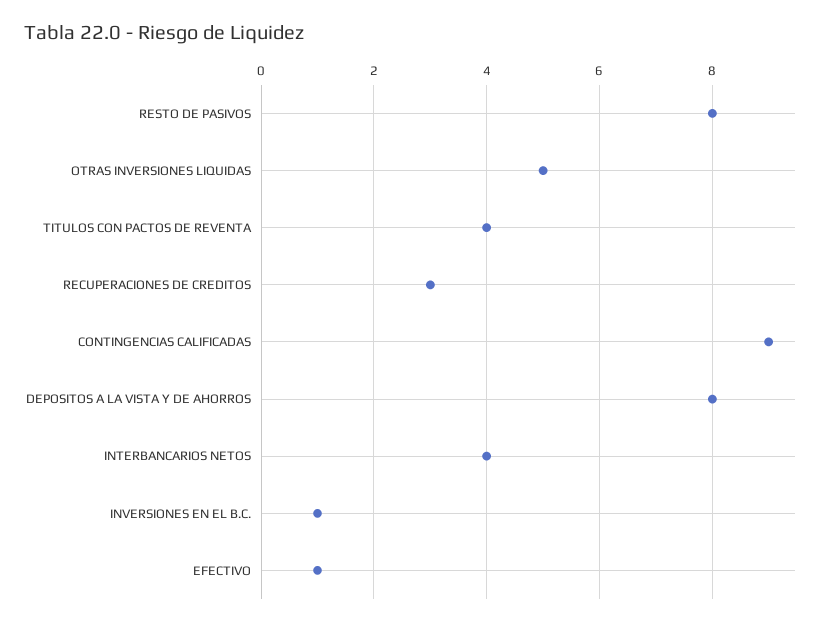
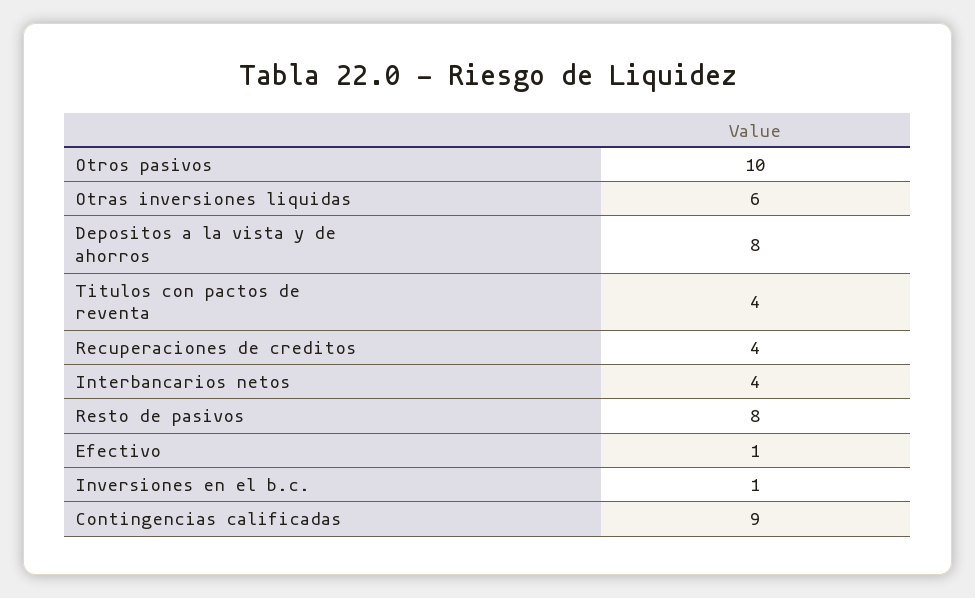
  {
    "RESTO DE PASIVOS": 8,
-   "OTRAS INVERSIONES LIQUIDAS": 5,
+   "OTRAS INVERSIONES LIQUIDAS": 6,
    "TITULOS CON PACTOS DE REVENTA": 4,
-   "RECUPERACIONES DE CREDITOS": 3,
+   "RECUPERACIONES DE CREDITOS": 4,
    "CONTINGENCIAS CALIFICADAS": 9,
    "DEPOSITOS A LA VISTA Y DE AHORROS": 8,
    "INTERBANCARIOS NETOS": 4,
    "INVERSIONES EN EL B.C.": 1,
-   "EFECTIVO": 1
+   "EFECTIVO": 1,
+   "Otros pasivos": 10
  }

